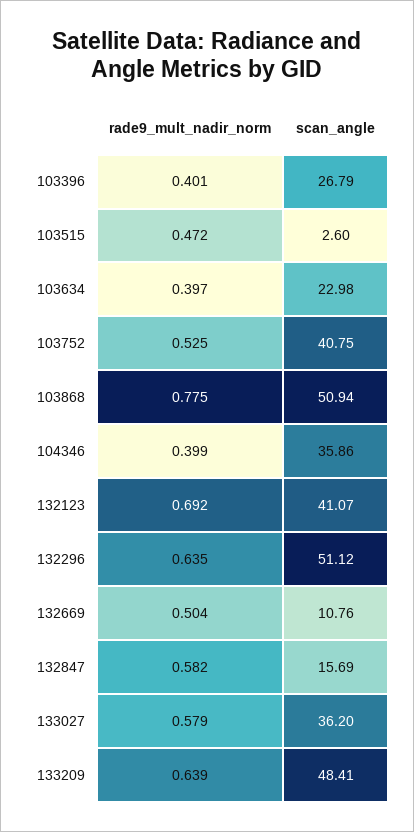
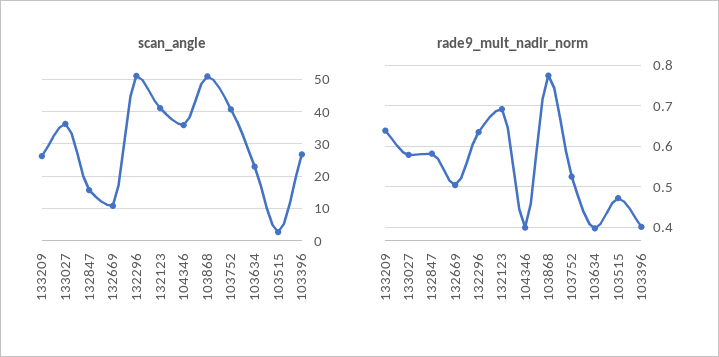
  {
    "rade9_mult_nadir_norm": {
      "103396": 0.401,
      "103515": 0.472,
      "103634": 0.397,
      "103752": 0.525,
      "103868": 0.775,
      "104346": 0.399,
      "132123": 0.692,
      "132296": 0.635,
      "132669": 0.504,
      "132847": 0.582,
      "133027": 0.579,
      "133209": 0.639
    },
    "scan_angle": {
      "103396": 26.79,
      "103515": 2.6,
      "103634": 22.98,
      "103752": 40.75,
      "103868": 50.94,
      "104346": 35.86,
      "132123": 41.07,
      "132296": 51.12,
      "132669": 10.76,
      "132847": 15.69,
      "133027": 36.2,
-     "133209": 48.41
+     "133209": 26
    }
  }

